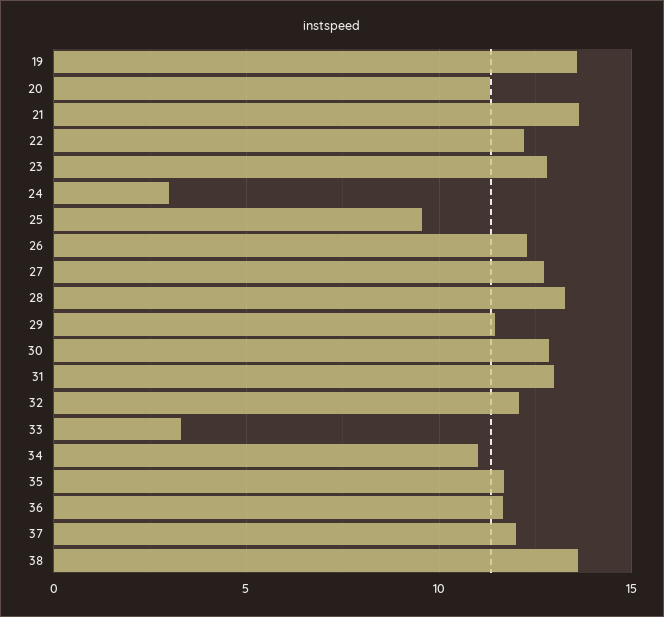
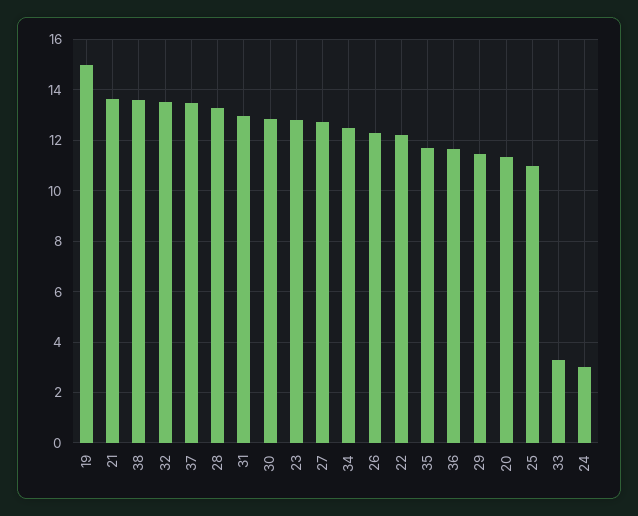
  {
-   "19": 13.5,
+   "19": 15,
    "20": 11.25,
    "21": 13.75,
    "22": 12.25,
    "23": 12.75,
    "24": 3,
-   "25": 9.5,
+   "25": 11,
    "26": 12.25,
    "27": 12.75,
    "28": 13.25,
    "29": 11.5,
    "30": 12.75,
    "31": 13,
-   "32": 12,
+   "32": 13.5,
    "33": 3.25,
-   "34": 11,
+   "34": 12.5,
    "35": 11.75,
    "36": 11.75,
-   "37": 12,
+   "37": 13.5,
    "38": 13.5
  }

